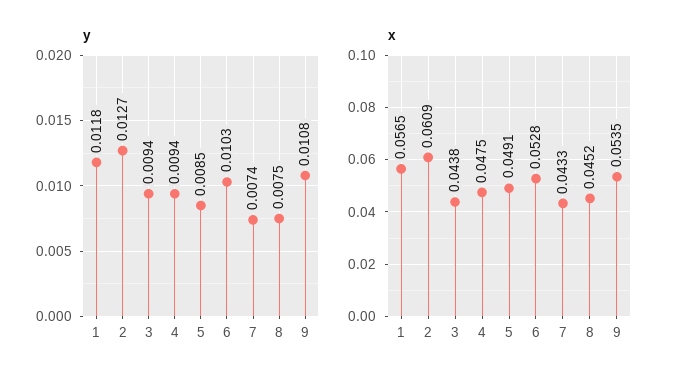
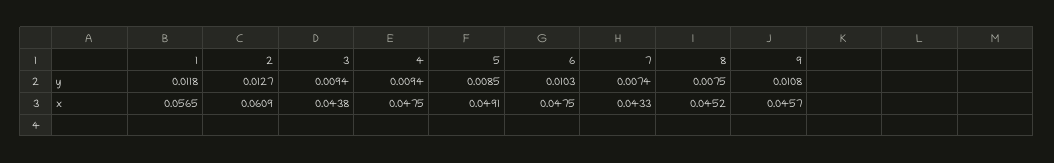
  {
    "y": {
      "1": 0.0118,
      "2": 0.0127,
      "3": 0.0094,
      "4": 0.0094,
      "5": 0.0085,
      "6": 0.0103,
      "7": 0.0074,
      "8": 0.0075,
      "9": 0.0108
    },
    "x": {
      "1": 0.0565,
      "2": 0.0609,
      "3": 0.0438,
      "4": 0.0475,
      "5": 0.0491,
-     "6": 0.0528,
+     "6": 0.0475,
      "7": 0.0433,
      "8": 0.0452,
-     "9": 0.0535
+     "9": 0.0457
    }
  }

